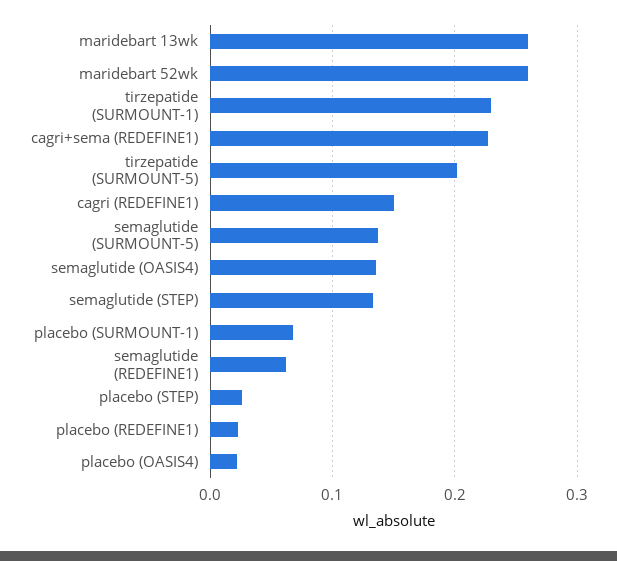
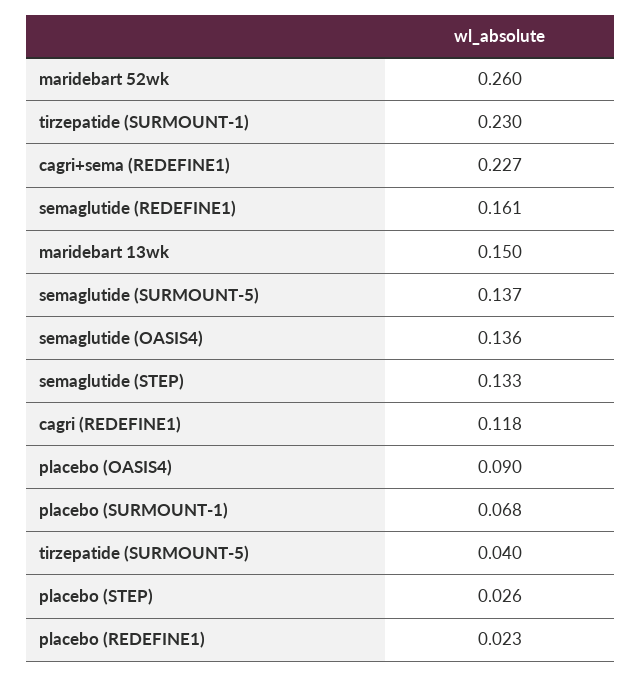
  {
-   "maridebart 13wk": 0.26,
+   "maridebart 13wk": 0.15,
    "maridebart 52wk": 0.26,
    "tirzepatide (SURMOUNT-1)": 0.23,
    "cagri+sema (REDEFINE1)": 0.227,
-   "tirzepatide (SURMOUNT-5)": 0.2,
+   "tirzepatide (SURMOUNT-5)": 0.04,
-   "cagri (REDEFINE1)": 0.15,
+   "cagri (REDEFINE1)": 0.118,
    "semaglutide (SURMOUNT-5)": 0.137,
    "semaglutide (OASIS4)": 0.136,
    "semaglutide (STEP)": 0.133,
    "placebo (SURMOUNT-1)": 0.068,
-   "semaglutide (REDEFINE1)": 0.06,
+   "semaglutide (REDEFINE1)": 0.161,
    "placebo (STEP)": 0.026,
    "placebo (REDEFINE1)": 0.023,
-   "placebo (OASIS4)": 0.02
+   "placebo (OASIS4)": 0.09
  }

